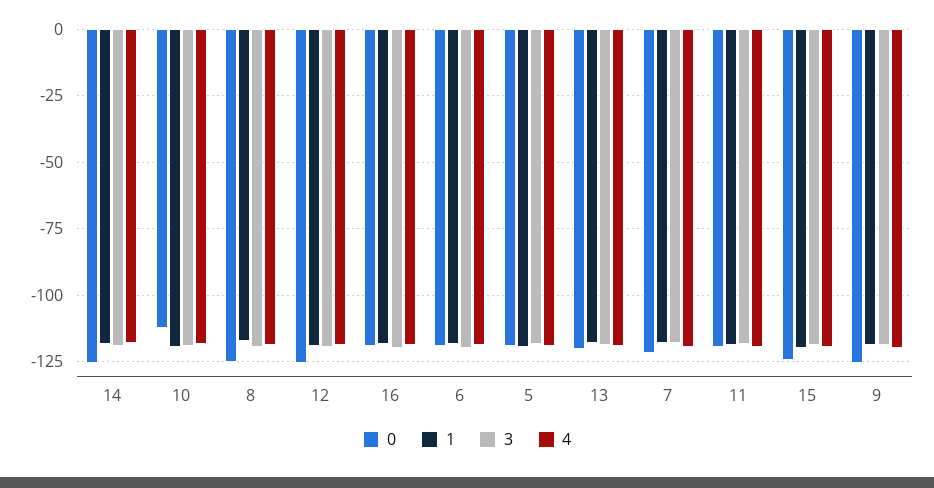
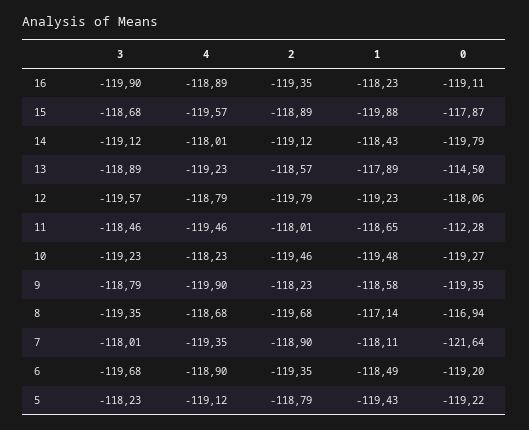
  {
    "0": {
-     "14": -125,
+     "14": -119.79,
-     "10": -112.5,
+     "10": -119.27,
-     "8": -125,
+     "8": -116.94,
-     "12": -125,
+     "12": -118.06,
      "16": -119.11,
      "6": -119.2,
      "5": -119.22,
-     "13": -120,
+     "13": -114.5,
      "7": -121.64,
-     "11": -120,
+     "11": -112.28,
-     "15": -125,
+     "15": -117.87,
-     "9": -125
+     "9": -119.35
    },
    "1": {
      "14": -118.43,
      "10": -119.48,
      "8": -117.14,
      "12": -119.23,
      "16": -118.23,
      "6": -118.49,
      "5": -119.43,
      "13": -117.89,
      "7": -118.11,
      "11": -118.65,
      "15": -119.88,
      "9": -118.58
    },
    "3": {
      "14": -119.12,
      "10": -119.23,
      "8": -119.35,
      "12": -119.57,
      "16": -119.9,
      "6": -119.68,
      "5": -118.23,
      "13": -118.89,
      "7": -118.01,
      "11": -118.46,
      "15": -118.68,
      "9": -118.79
    },
    "4": {
      "14": -118.01,
      "10": -118.23,
      "8": -118.68,
      "12": -118.79,
      "16": -118.89,
      "6": -118.9,
      "5": -119.12,
      "13": -119.23,
      "7": -119.35,
      "11": -119.46,
      "15": -119.57,
      "9": -119.9
-   }
+   },
+   "2": {
+     "16": -119.35,
+     "15": -118.89,
+     "14": -119.12,
+     "13": -118.57,
+     "12": -119.79,
+     "11": -118.01,
+     "10": -119.46,
+     "9": -118.23,
+     "8": -119.68,
+     "7": -118.9,
+     "6": -119.35,
+     "5": -118.79
+   }
  }

